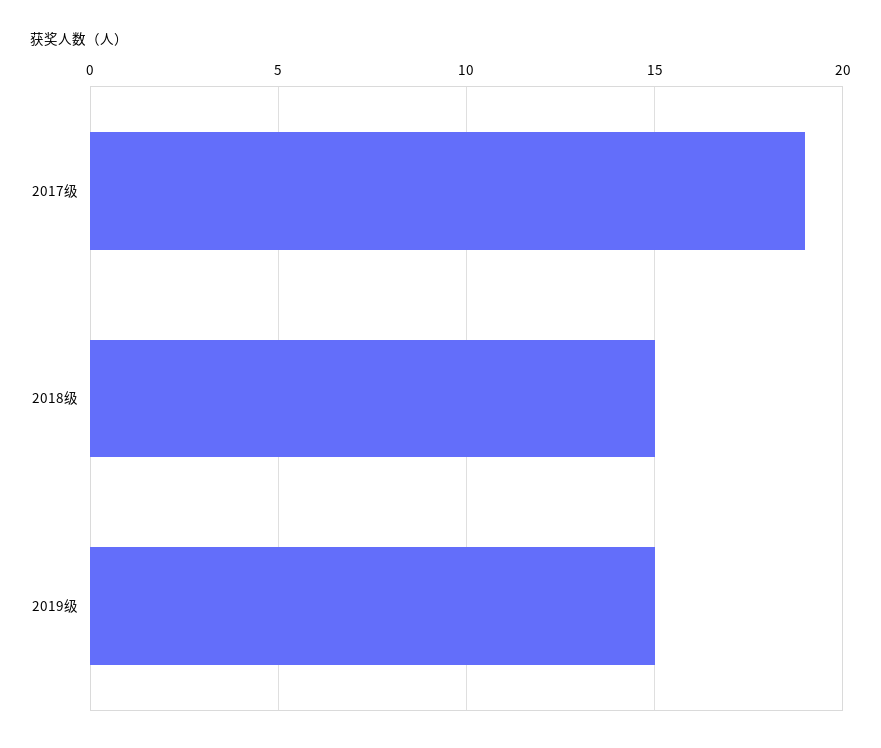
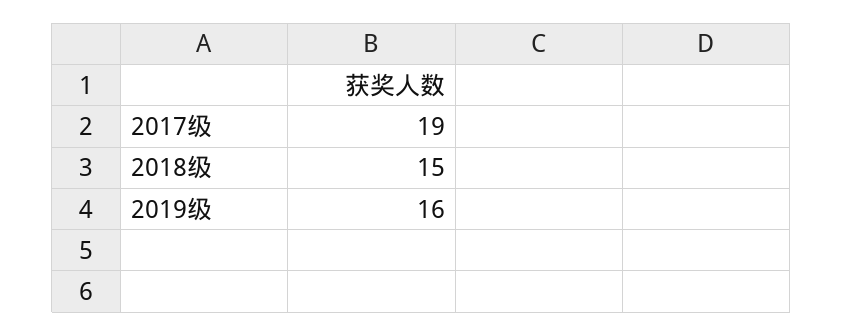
  {
    "2017级": 19,
    "2018级": 15,
-   "2019级": 15
+   "2019级": 16
  }

